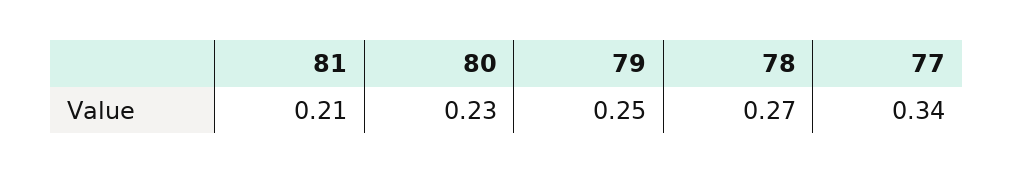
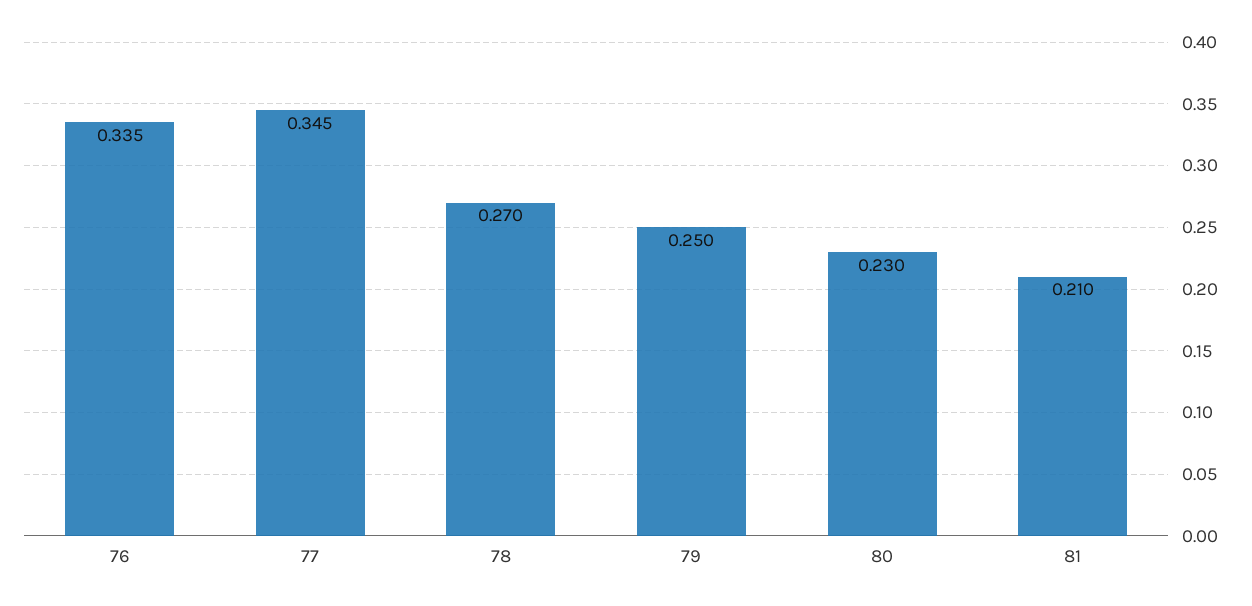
  {
    "81": 0.21,
    "80": 0.23,
    "79": 0.25,
    "78": 0.27,
-   "77": 0.34
+   "77": 0.345,
+   "76": 0.335
  }

